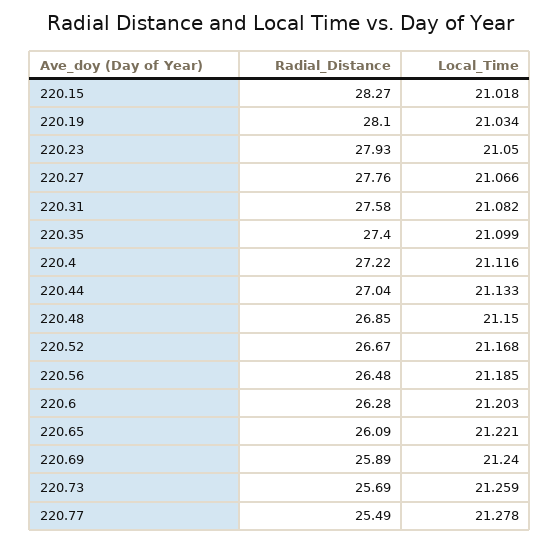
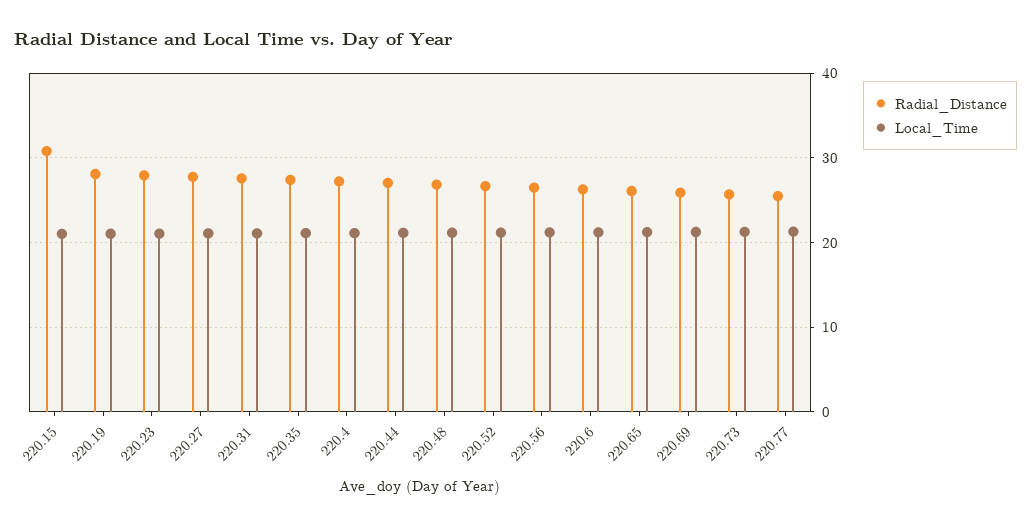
  {
    "Radial_Distance": {
-     "220.15": 28.27,
+     "220.15": 31,
      "220.19": 28.1,
      "220.23": 27.93,
      "220.27": 27.76,
      "220.31": 27.58,
      "220.35": 27.4,
      "220.4": 27.22,
      "220.44": 27.04,
      "220.48": 26.85,
      "220.52": 26.67,
      "220.56": 26.48,
      "220.6": 26.28,
      "220.65": 26.09,
      "220.69": 25.89,
      "220.73": 25.69,
      "220.77": 25.49
    },
    "Local_Time": {
      "220.15": 21.018,
      "220.19": 21.034,
      "220.23": 21.05,
      "220.27": 21.066,
      "220.31": 21.082,
      "220.35": 21.099,
      "220.4": 21.116,
      "220.44": 21.133,
      "220.48": 21.15,
      "220.52": 21.168,
      "220.56": 21.185,
      "220.6": 21.203,
      "220.65": 21.221,
      "220.69": 21.24,
      "220.73": 21.259,
      "220.77": 21.278
    }
  }

